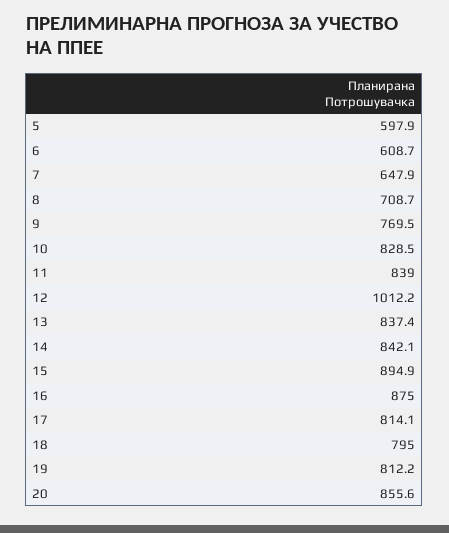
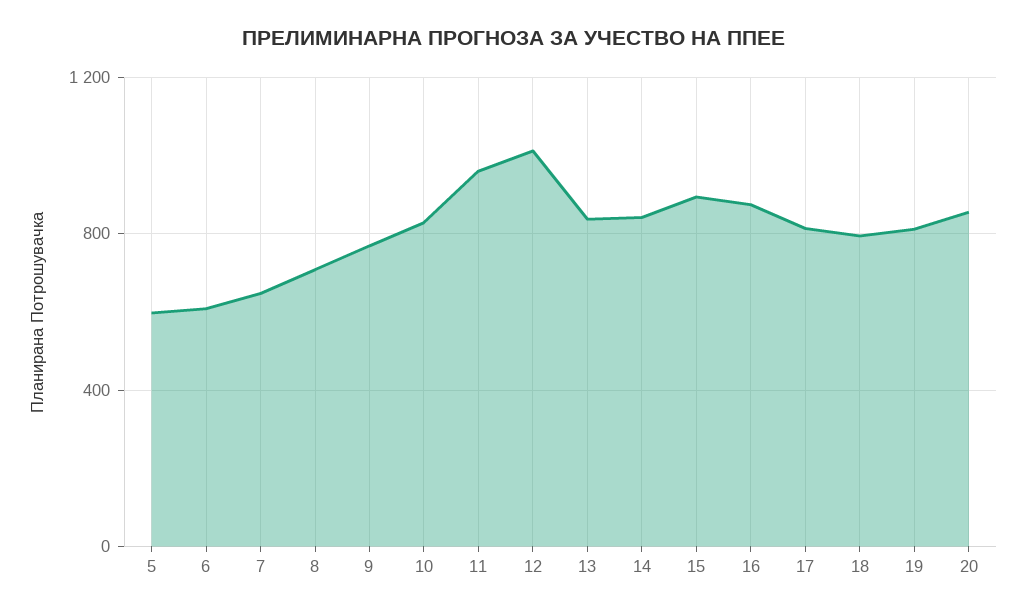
  {
    "5": 597.9,
    "6": 608.7,
    "7": 647.9,
    "8": 708.7,
    "9": 769.5,
    "10": 828.5,
-   "11": 839,
+   "11": 950,
    "12": 1012.2,
    "13": 837.4,
    "14": 842.1,
    "15": 894.9,
    "16": 875,
    "17": 814.1,
    "18": 795,
    "19": 812.2,
    "20": 855.6
  }

